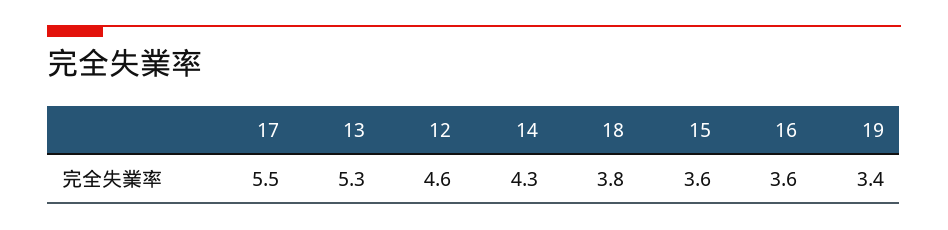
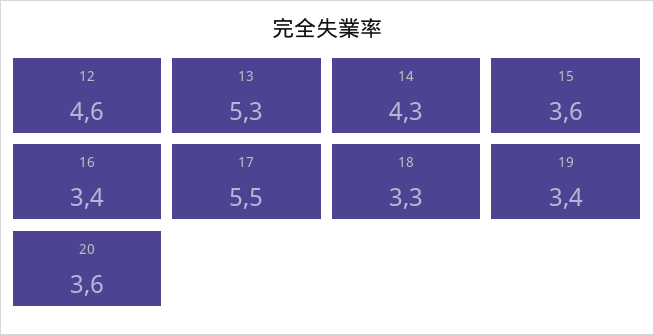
  {
    "17": 5.5,
    "13": 5.3,
    "12": 4.6,
    "14": 4.3,
-   "18": 3.8,
+   "18": 3.3,
    "15": 3.6,
-   "16": 3.6,
+   "16": 3.4,
-   "19": 3.4
+   "19": 3.4,
+   "20": 3.6
  }

